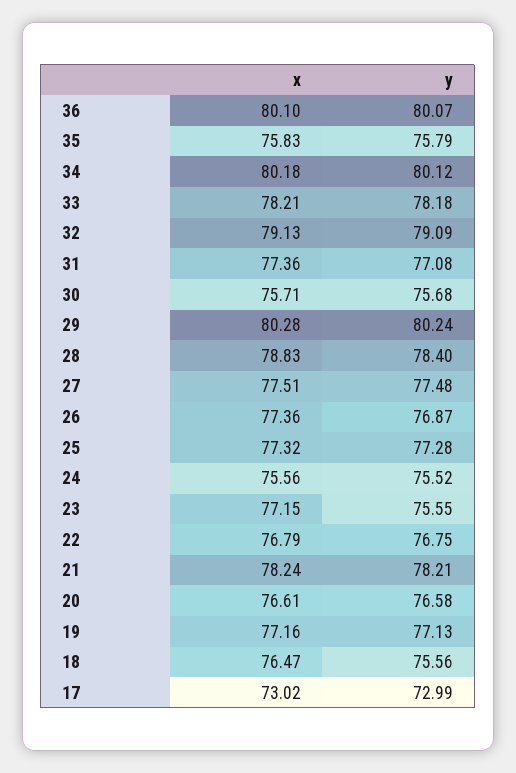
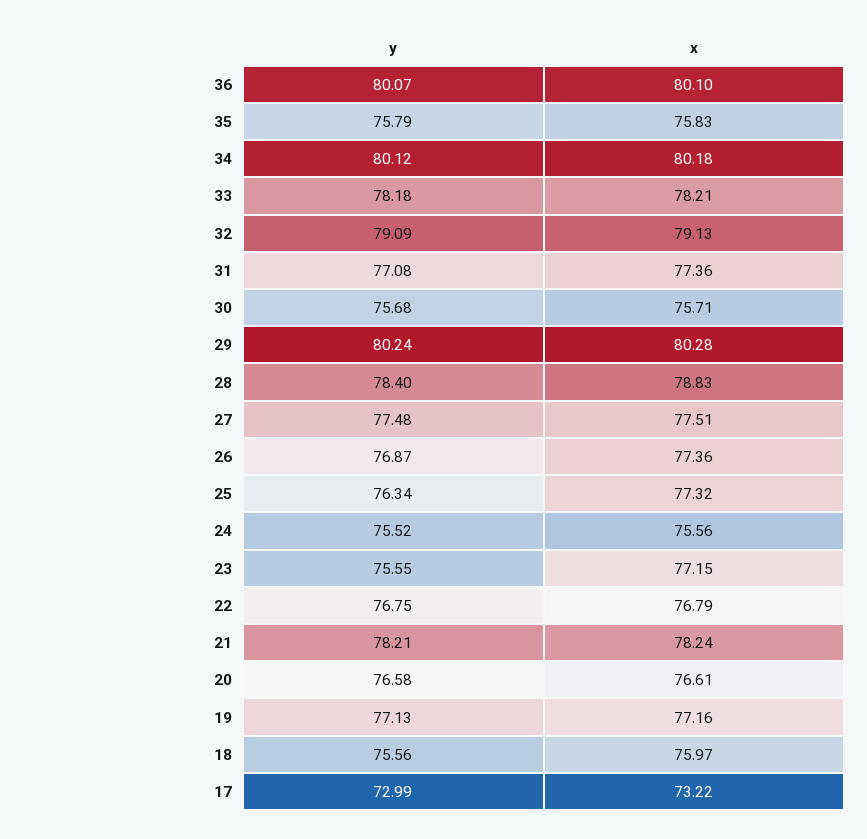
  {
    "x": {
      "36": 80.1,
      "35": 75.83,
      "34": 80.18,
      "33": 78.21,
      "32": 79.13,
      "31": 77.36,
      "30": 75.71,
      "29": 80.28,
      "28": 78.83,
      "27": 77.51,
      "26": 77.36,
      "25": 77.32,
      "24": 75.56,
      "23": 77.15,
      "22": 76.79,
      "21": 78.24,
      "20": 76.61,
      "19": 77.16,
-     "18": 76.47,
+     "18": 75.97,
-     "17": 73.02
+     "17": 73.22
    },
    "y": {
      "36": 80.07,
      "35": 75.79,
      "34": 80.12,
      "33": 78.18,
      "32": 79.09,
      "31": 77.08,
      "30": 75.68,
      "29": 80.24,
      "28": 78.4,
      "27": 77.48,
      "26": 76.87,
-     "25": 77.28,
+     "25": 76.34,
      "24": 75.52,
      "23": 75.55,
      "22": 76.75,
      "21": 78.21,
      "20": 76.58,
      "19": 77.13,
      "18": 75.56,
      "17": 72.99
    }
  }

